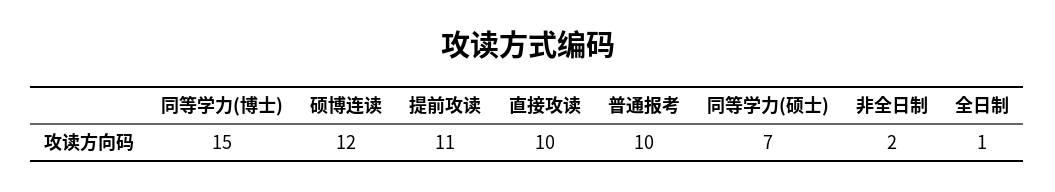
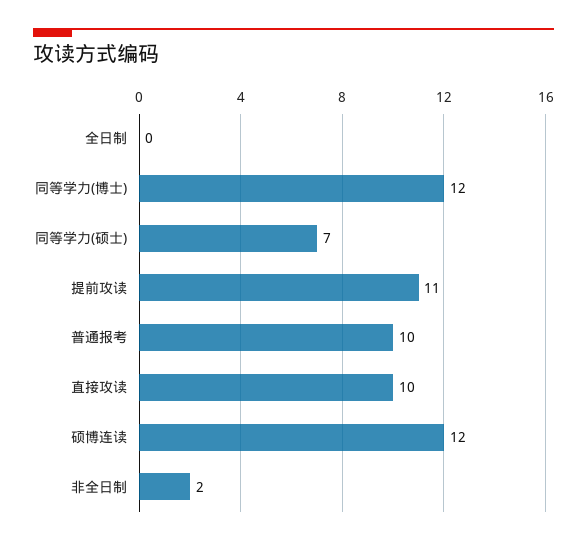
  {
-   "同等学力(博士)": 15,
+   "同等学力(博士)": 12,
    "硕博连读": 12,
    "提前攻读": 11,
    "直接攻读": 10,
    "普通报考": 10,
    "同等学力(硕士)": 7,
    "非全日制": 2,
-   "全日制": 1
+   "全日制": 0
  }

